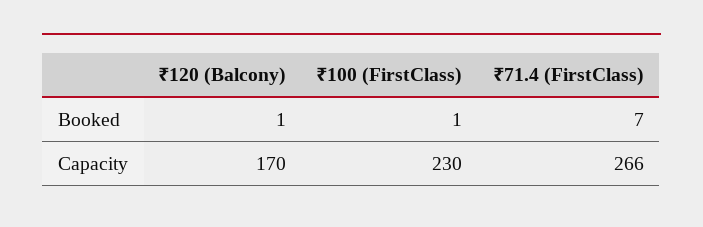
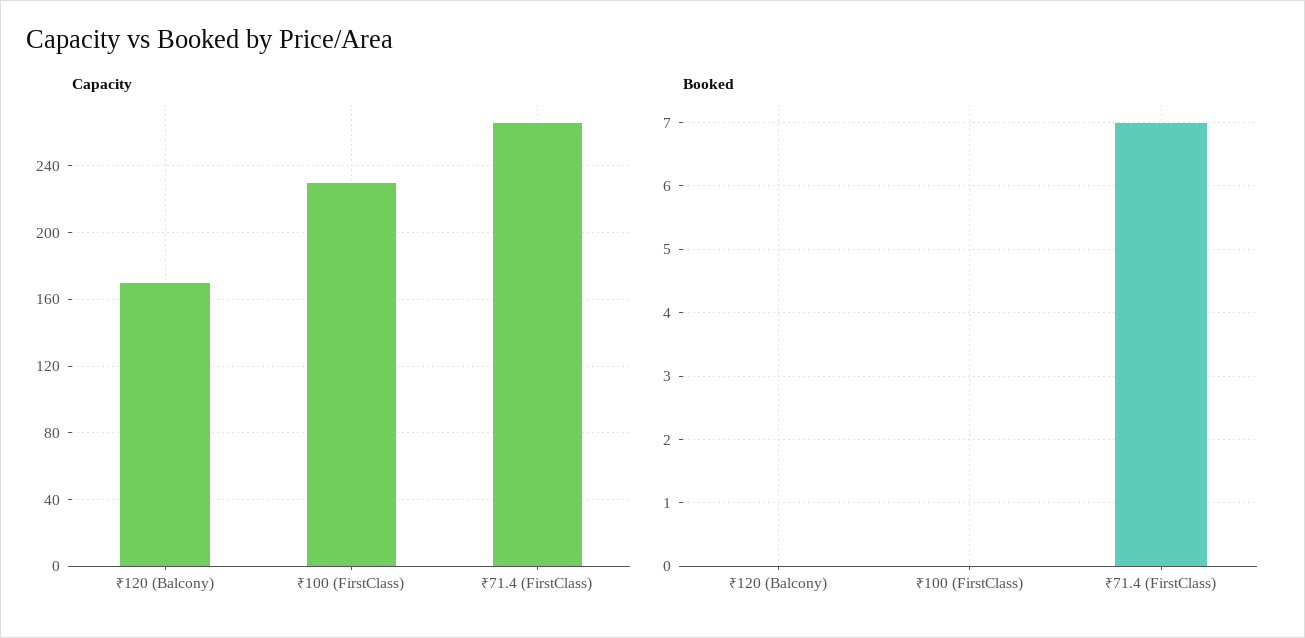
  {
    "Booked": {
-     "₹120 (Balcony)": 1,
+     "₹120 (Balcony)": 0,
-     "₹100 (FirstClass)": 1,
+     "₹100 (FirstClass)": 0,
      "₹71.4 (FirstClass)": 7
    },
    "Capacity": {
      "₹120 (Balcony)": 170,
      "₹100 (FirstClass)": 230,
      "₹71.4 (FirstClass)": 266
    }
  }

